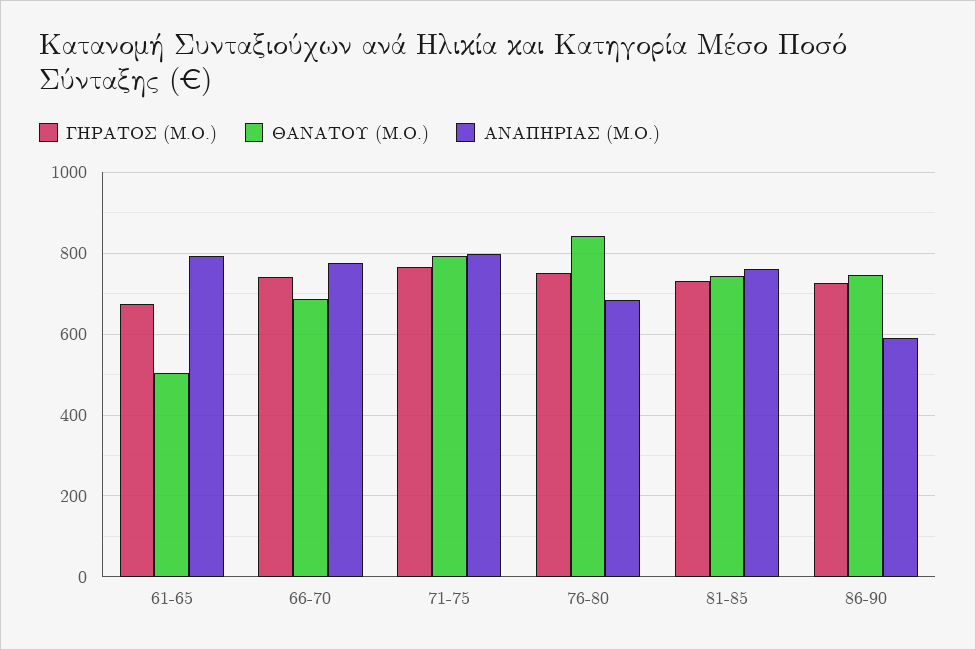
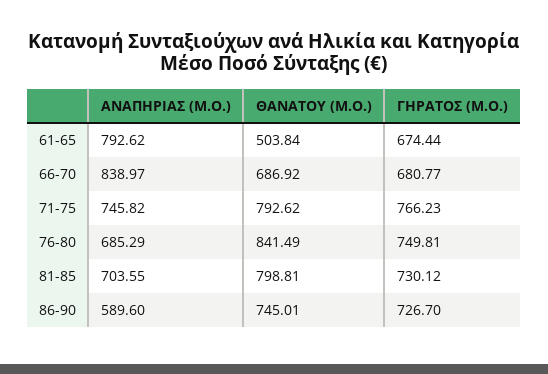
  {
    "ΓΗΡΑΤΟΣ (Μ.Ο.)": {
      "61-65": 674.44,
-     "66-70": 740,
+     "66-70": 680.77,
      "71-75": 766.23,
      "76-80": 749.81,
      "81-85": 730.12,
      "86-90": 726.7
    },
    "ΘΑΝΑΤΟΥ (Μ.Ο.)": {
      "61-65": 503.84,
      "66-70": 686.92,
      "71-75": 792.62,
      "76-80": 841.49,
-     "81-85": 740,
+     "81-85": 798.81,
      "86-90": 745.01
    },
    "ΑΝΑΠΗΡΙΑΣ (Μ.Ο.)": {
      "61-65": 792.62,
-     "66-70": 780,
+     "66-70": 838.97,
-     "71-75": 800,
+     "71-75": 745.82,
      "76-80": 685.29,
-     "81-85": 760,
+     "81-85": 703.55,
      "86-90": 589.6
    }
  }

